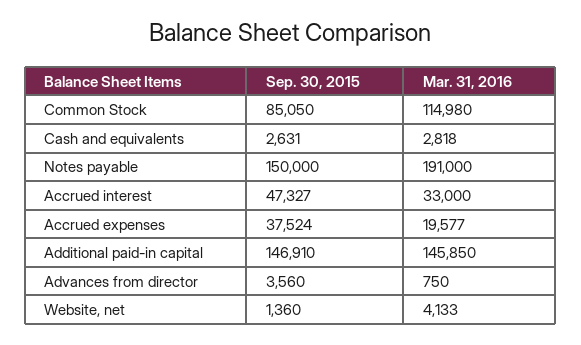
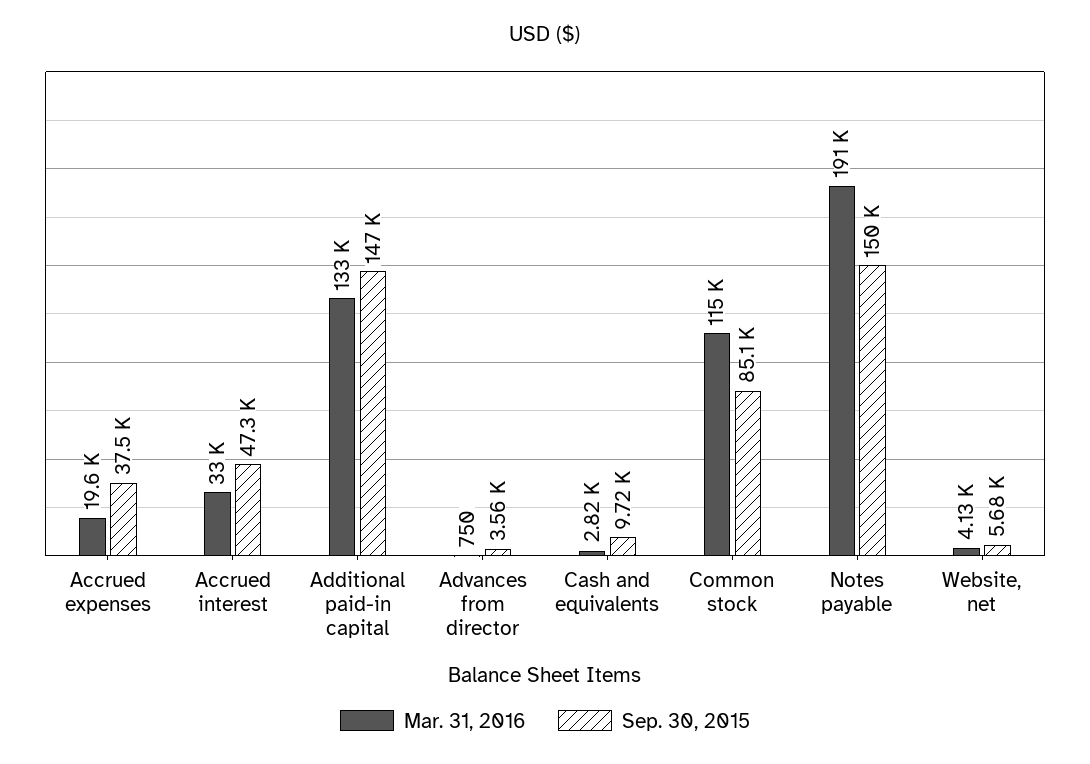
  {
    "Sep. 30, 2015": {
      "Common Stock": 85050,
-     "Cash and equivalents": 2631,
+     "Cash and equivalents": 9720,
      "Notes payable": 150000,
      "Accrued interest": 47327,
      "Accrued expenses": 37524,
      "Additional paid-in capital": 146910,
      "Advances from director": 3560,
-     "Website, net": 1360
+     "Website, net": 5680
    },
    "Mar. 31, 2016": {
      "Common Stock": 114980,
      "Cash and equivalents": 2818,
      "Notes payable": 191000,
      "Accrued interest": 33000,
      "Accrued expenses": 19577,
-     "Additional paid-in capital": 145850,
+     "Additional paid-in capital": 133000,
      "Advances from director": 750,
      "Website, net": 4133
    }
  }

